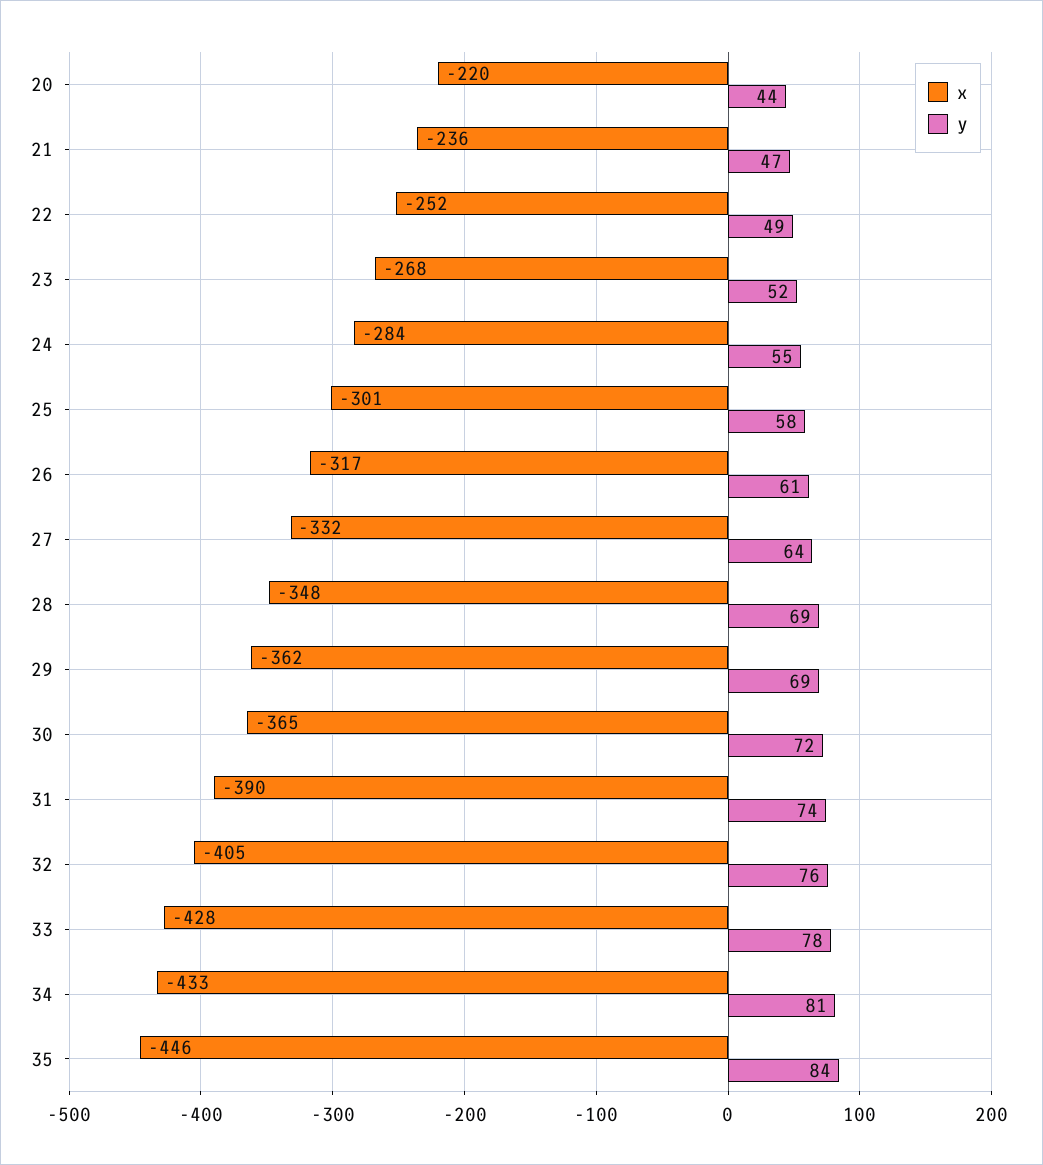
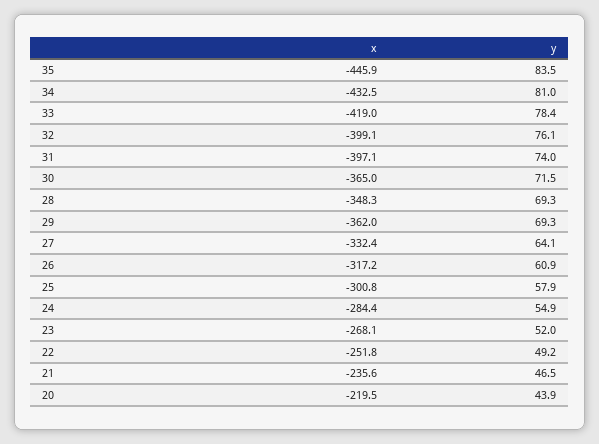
  {
    "x": {
      "20": -219.5,
      "21": -235.6,
      "22": -251.8,
      "23": -268.1,
      "24": -284.4,
      "25": -300.8,
      "26": -317.2,
      "27": -332.4,
      "28": -348.3,
      "29": -362,
      "30": -365,
-     "31": -390,
+     "31": -397.1,
-     "32": -405,
+     "32": -399.1,
-     "33": -428,
+     "33": -419,
      "34": -432.5,
      "35": -445.9
    },
    "y": {
      "20": 43.9,
      "21": 46.5,
      "22": 49.2,
      "23": 52,
      "24": 54.9,
      "25": 57.9,
      "26": 60.9,
      "27": 64.1,
      "28": 69.3,
      "29": 69.3,
      "30": 71.5,
      "31": 74,
      "32": 76.1,
      "33": 78.4,
      "34": 81,
      "35": 83.5
    }
  }

